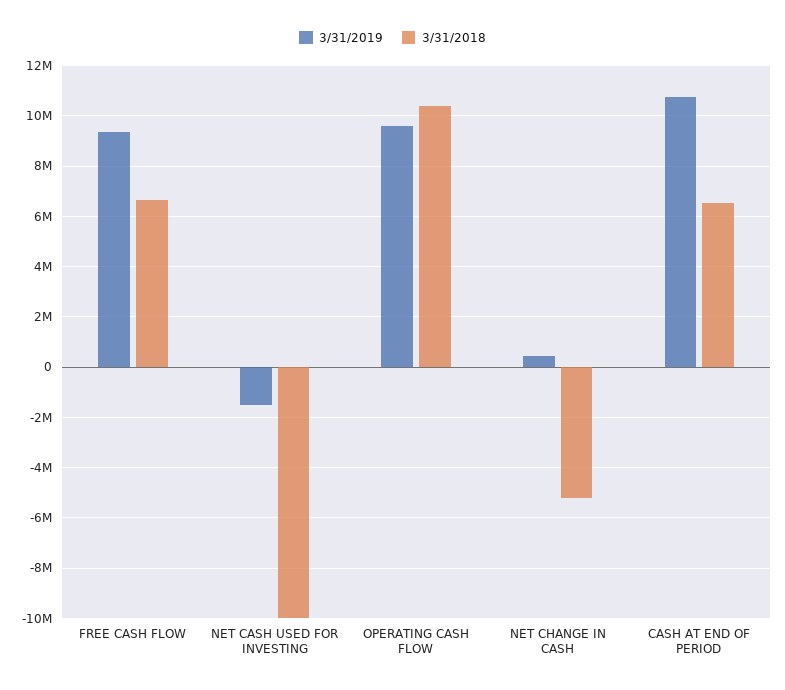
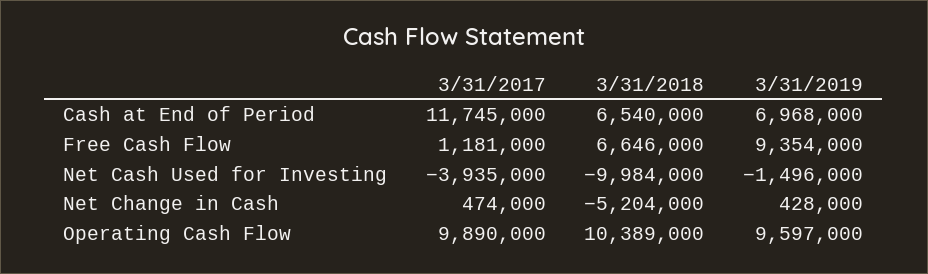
  {
    "3/31/2019": {
      "FREE CASH FLOW": 9354000,
      "NET CASH USED FOR INVESTING": -1496000,
      "OPERATING CASH FLOW": 9597000,
      "NET CHANGE IN CASH": 428000,
-     "CASH AT END OF PERIOD": 10750000
+     "CASH AT END OF PERIOD": 6968000
    },
    "3/31/2018": {
      "FREE CASH FLOW": 6646000,
      "NET CASH USED FOR INVESTING": -9984000,
      "OPERATING CASH FLOW": 10389000,
      "NET CHANGE IN CASH": -5204000,
      "CASH AT END OF PERIOD": 6540000
-   }
+   },
+   "3/31/2017": {
+     "CASH AT END OF PERIOD": 11745000,
+     "FREE CASH FLOW": 1181000,
+     "NET CASH USED FOR INVESTING": -3935000,
+     "NET CHANGE IN CASH": 474000,
+     "OPERATING CASH FLOW": 9890000
+   }
  }

